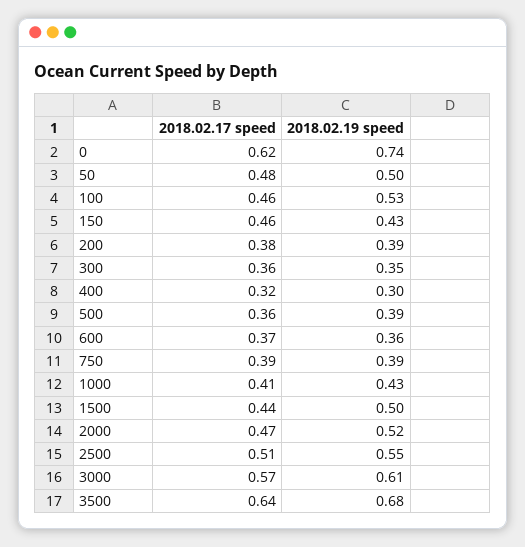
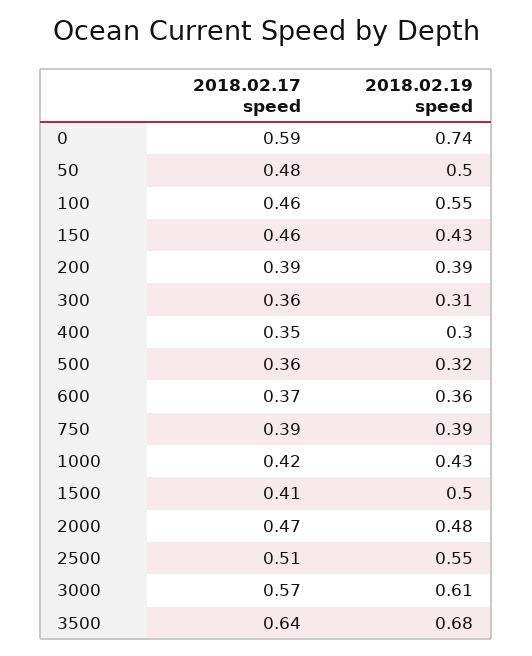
  {
    "2018.02.17 speed": {
-     "0": 0.62,
+     "0": 0.59,
      "50": 0.48,
      "100": 0.46,
      "150": 0.46,
-     "200": 0.38,
+     "200": 0.39,
      "300": 0.36,
-     "400": 0.32,
+     "400": 0.35,
      "500": 0.36,
      "600": 0.37,
      "750": 0.39,
-     "1000": 0.41,
+     "1000": 0.42,
-     "1500": 0.44,
+     "1500": 0.41,
      "2000": 0.47,
      "2500": 0.51,
      "3000": 0.57,
      "3500": 0.64
    },
    "2018.02.19 speed": {
      "0": 0.74,
      "50": 0.5,
-     "100": 0.53,
+     "100": 0.55,
      "150": 0.43,
      "200": 0.39,
-     "300": 0.35,
+     "300": 0.31,
      "400": 0.3,
-     "500": 0.39,
+     "500": 0.32,
      "600": 0.36,
      "750": 0.39,
      "1000": 0.43,
      "1500": 0.5,
-     "2000": 0.52,
+     "2000": 0.48,
      "2500": 0.55,
      "3000": 0.61,
      "3500": 0.68
    }
  }

